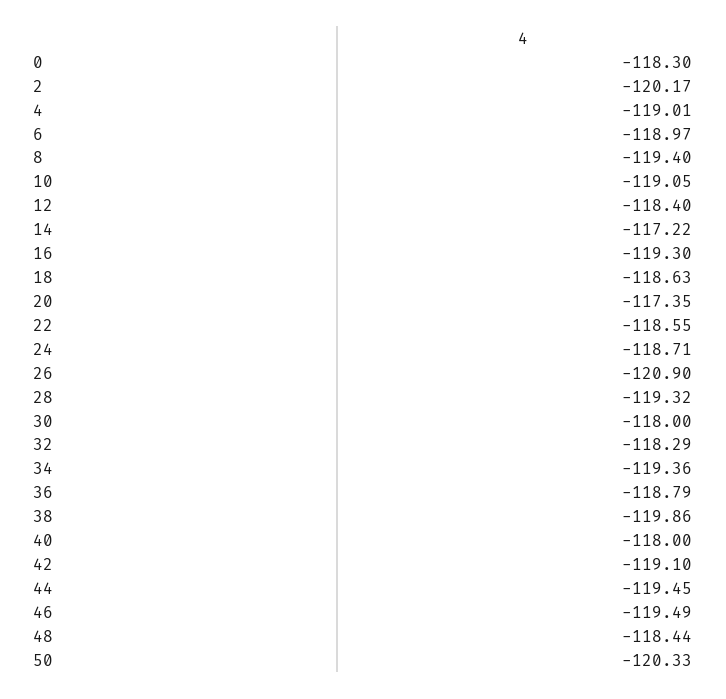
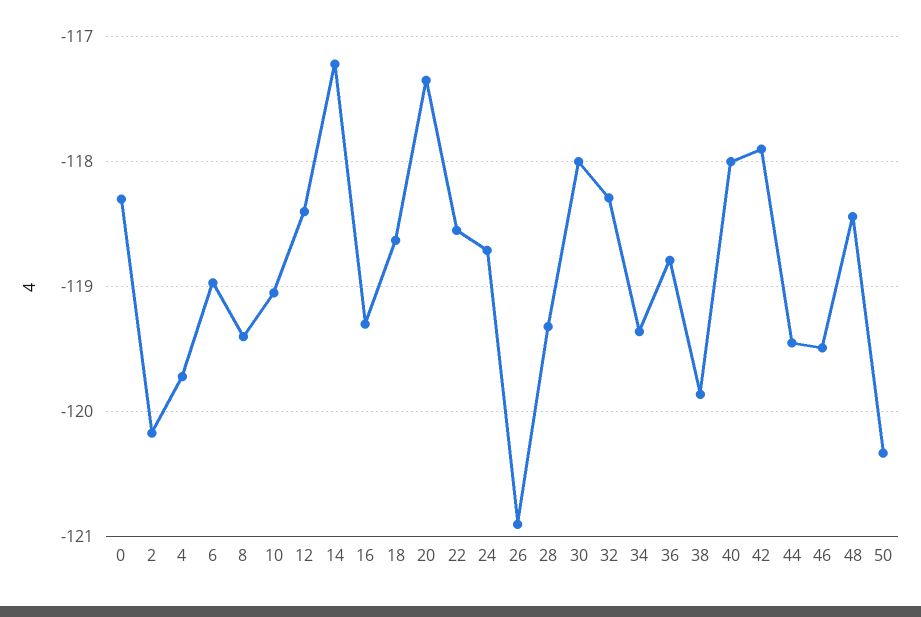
  {
    "0": -118.3,
    "2": -120.17,
-   "4": -119.01,
+   "4": -119.7,
    "6": -118.97,
    "8": -119.4,
    "10": -119.05,
    "12": -118.4,
    "14": -117.22,
    "16": -119.3,
    "18": -118.63,
    "20": -117.35,
    "22": -118.55,
    "24": -118.71,
    "26": -120.9,
    "28": -119.32,
    "30": -118,
    "32": -118.29,
    "34": -119.36,
    "36": -118.79,
    "38": -119.86,
    "40": -118,
-   "42": -119.1,
+   "42": -117.9,
    "44": -119.45,
    "46": -119.49,
    "48": -118.44,
    "50": -120.33
  }

